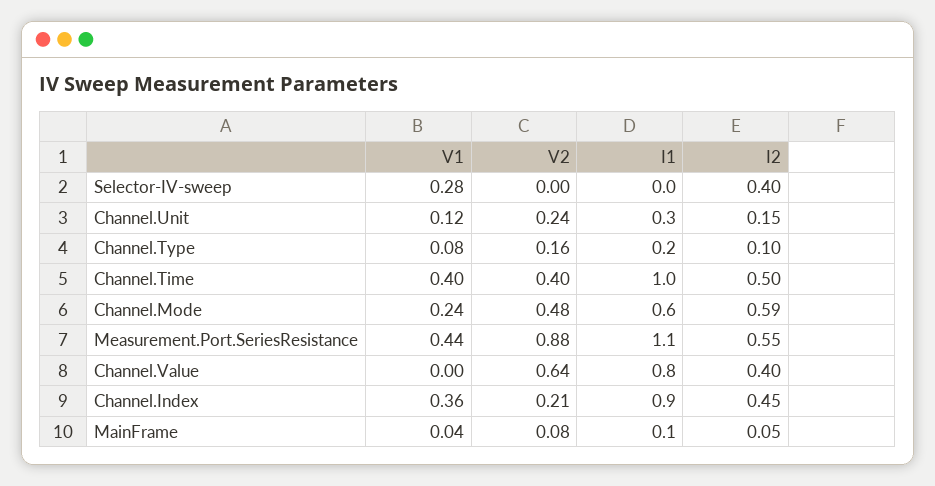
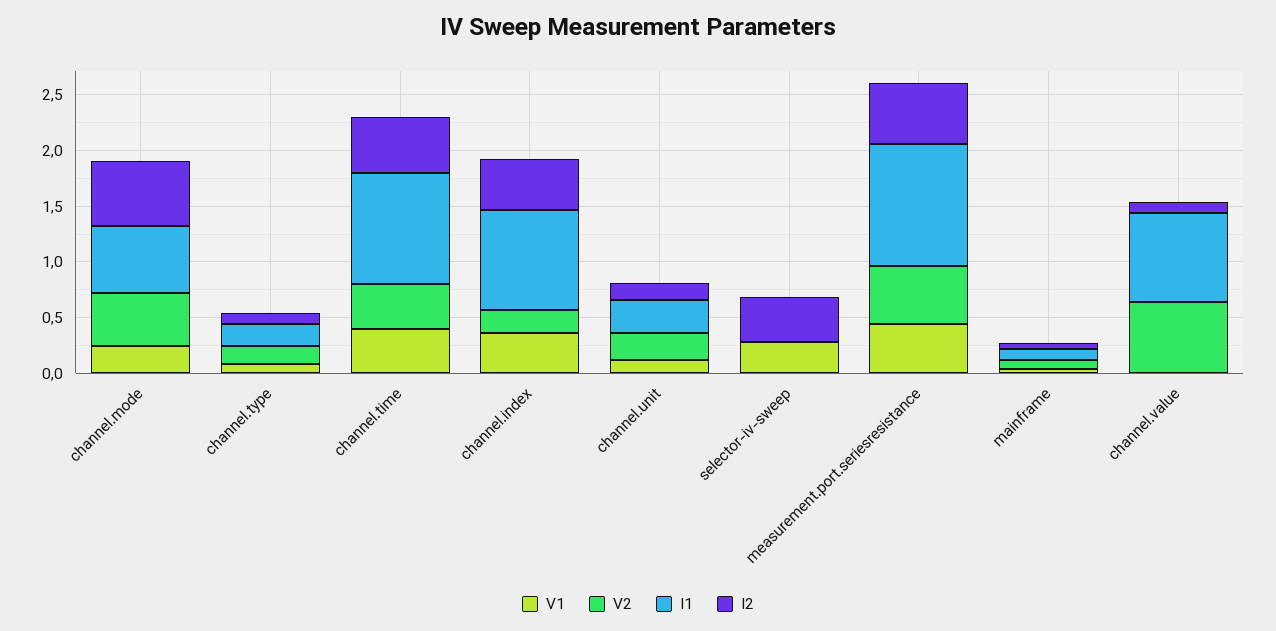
  {
    "V1": {
      "Selector-IV-sweep": 0.28,
      "Channel.Unit": 0.12,
      "Channel.Type": 0.08,
      "Channel.Time": 0.4,
      "Channel.Mode": 0.24,
      "Measurement.Port.SeriesResistance": 0.44,
      "Channel.Value": 0,
      "Channel.Index": 0.36,
      "MainFrame": 0.04
    },
    "V2": {
      "Selector-IV-sweep": 0,
      "Channel.Unit": 0.24,
      "Channel.Type": 0.16,
      "Channel.Time": 0.4,
      "Channel.Mode": 0.48,
-     "Measurement.Port.SeriesResistance": 0.88,
+     "Measurement.Port.SeriesResistance": 0.5,
      "Channel.Value": 0.64,
      "Channel.Index": 0.21,
      "MainFrame": 0.08
    },
    "I1": {
      "Selector-IV-sweep": 0,
      "Channel.Unit": 0.3,
      "Channel.Type": 0.2,
      "Channel.Time": 1,
      "Channel.Mode": 0.6,
      "Measurement.Port.SeriesResistance": 1.1,
      "Channel.Value": 0.8,
      "Channel.Index": 0.9,
      "MainFrame": 0.1
    },
    "I2": {
      "Selector-IV-sweep": 0.4,
      "Channel.Unit": 0.15,
      "Channel.Type": 0.1,
      "Channel.Time": 0.5,
      "Channel.Mode": 0.59,
      "Measurement.Port.SeriesResistance": 0.55,
-     "Channel.Value": 0.4,
+     "Channel.Value": 0.1,
      "Channel.Index": 0.45,
      "MainFrame": 0.05
    }
  }

